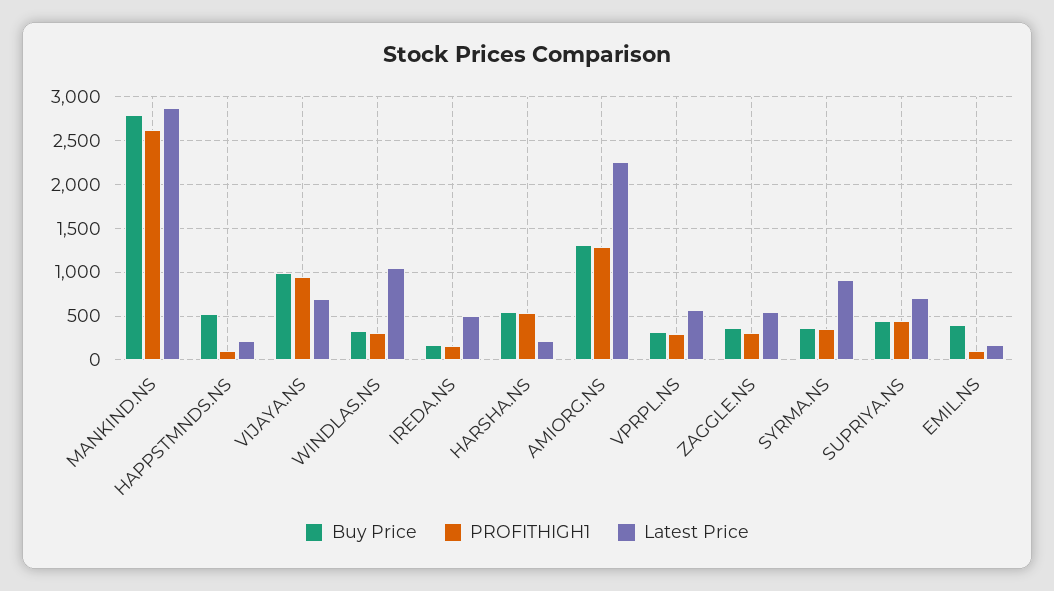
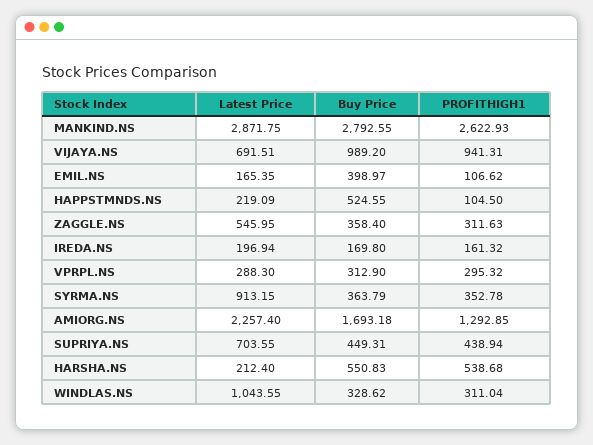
  {
    "Buy Price": {
      "MANKIND.NS": 2792.55,
      "HAPPSTMNDS.NS": 524.55,
      "VIJAYA.NS": 989.2,
      "WINDLAS.NS": 328.62,
      "IREDA.NS": 169.8,
      "HARSHA.NS": 550.83,
-     "AMIORG.NS": 1300,
+     "AMIORG.NS": 1693.18,
      "VPRPL.NS": 312.9,
      "ZAGGLE.NS": 358.4,
      "SYRMA.NS": 363.79,
      "SUPRIYA.NS": 449.31,
      "EMIL.NS": 398.97
    },
    "PROFITHIGH1": {
      "MANKIND.NS": 2622.93,
      "HAPPSTMNDS.NS": 104.5,
      "VIJAYA.NS": 941.31,
      "WINDLAS.NS": 311.04,
      "IREDA.NS": 161.32,
      "HARSHA.NS": 538.68,
      "AMIORG.NS": 1292.85,
      "VPRPL.NS": 295.32,
      "ZAGGLE.NS": 311.63,
      "SYRMA.NS": 352.78,
      "SUPRIYA.NS": 438.94,
      "EMIL.NS": 106.62
    },
    "Latest Price": {
      "MANKIND.NS": 2871.75,
      "HAPPSTMNDS.NS": 219.09,
      "VIJAYA.NS": 691.51,
      "WINDLAS.NS": 1043.55,
-     "IREDA.NS": 500,
+     "IREDA.NS": 196.94,
      "HARSHA.NS": 212.4,
      "AMIORG.NS": 2257.4,
-     "VPRPL.NS": 600,
+     "VPRPL.NS": 288.3,
      "ZAGGLE.NS": 545.95,
      "SYRMA.NS": 913.15,
      "SUPRIYA.NS": 703.55,
      "EMIL.NS": 165.35
    }
  }

